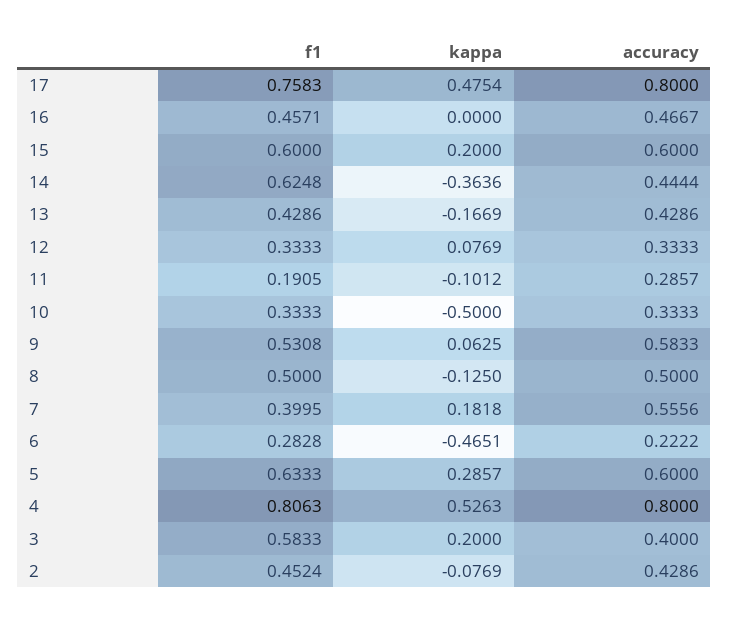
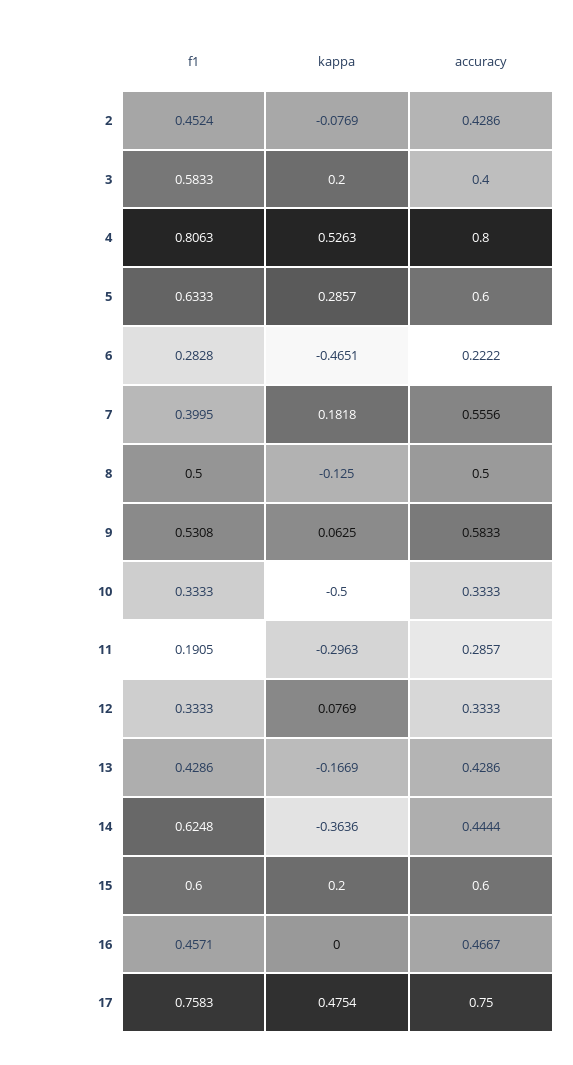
  {
    "f1": {
      "17": 0.7583,
      "16": 0.4571,
      "15": 0.6,
      "14": 0.6248,
      "13": 0.4286,
      "12": 0.3333,
      "11": 0.1905,
      "10": 0.3333,
      "9": 0.5308,
      "8": 0.5,
      "7": 0.3995,
      "6": 0.2828,
      "5": 0.6333,
      "4": 0.8063,
      "3": 0.5833,
      "2": 0.4524
    },
    "kappa": {
      "17": 0.4754,
      "16": 0,
      "15": 0.2,
      "14": -0.3636,
      "13": -0.1669,
      "12": 0.0769,
-     "11": -0.1012,
+     "11": -0.2963,
      "10": -0.5,
      "9": 0.0625,
      "8": -0.125,
      "7": 0.1818,
      "6": -0.4651,
      "5": 0.2857,
      "4": 0.5263,
      "3": 0.2,
      "2": -0.0769
    },
    "accuracy": {
-     "17": 0.8,
+     "17": 0.75,
      "16": 0.4667,
      "15": 0.6,
      "14": 0.4444,
      "13": 0.4286,
      "12": 0.3333,
      "11": 0.2857,
      "10": 0.3333,
      "9": 0.5833,
      "8": 0.5,
      "7": 0.5556,
      "6": 0.2222,
      "5": 0.6,
      "4": 0.8,
      "3": 0.4,
      "2": 0.4286
    }
  }

